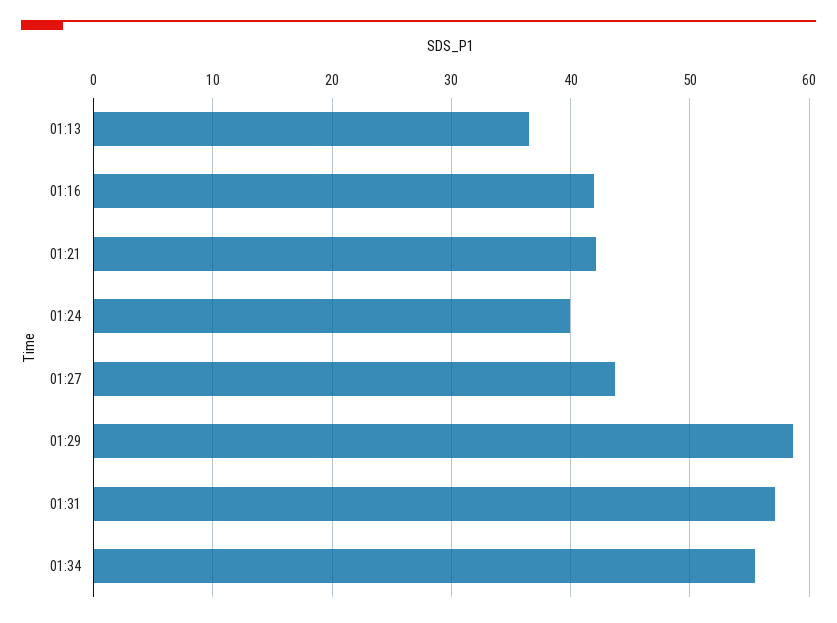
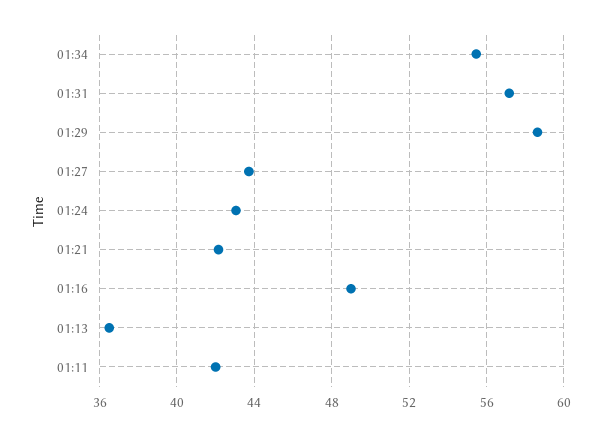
  {
    "01:13": 36.5,
-   "01:16": 42,
+   "01:16": 49,
    "01:21": 42,
-   "01:24": 40,
+   "01:24": 43,
    "01:27": 43.5,
    "01:29": 58.5,
    "01:31": 57,
-   "01:34": 55.5
+   "01:34": 55.5,
+   "01:11": 42
  }

